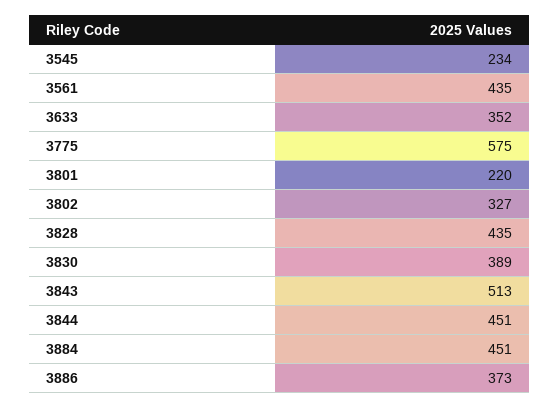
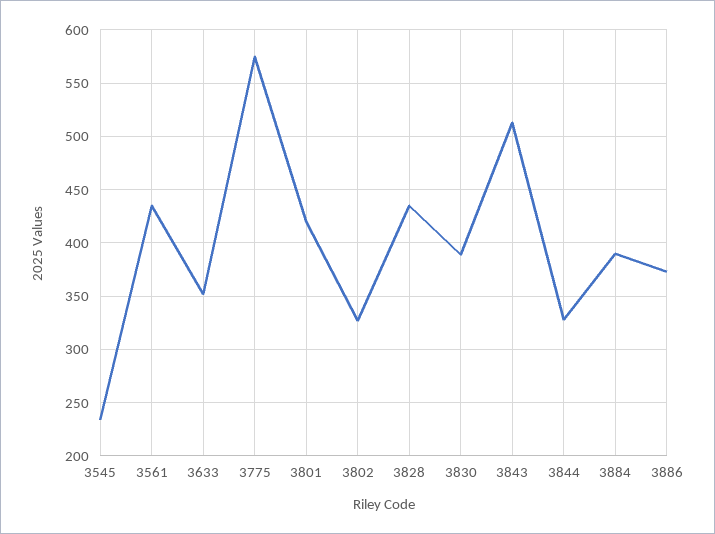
  {
    "3545": 234,
    "3561": 435,
    "3633": 352,
    "3775": 575,
-   "3801": 220,
+   "3801": 420,
    "3802": 327,
    "3828": 435,
    "3830": 389,
    "3843": 513,
-   "3844": 451,
+   "3844": 330,
-   "3884": 451,
+   "3884": 390,
    "3886": 373
  }

